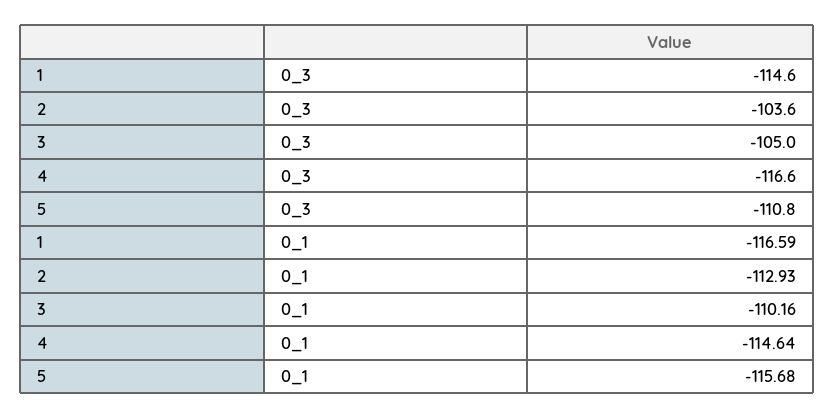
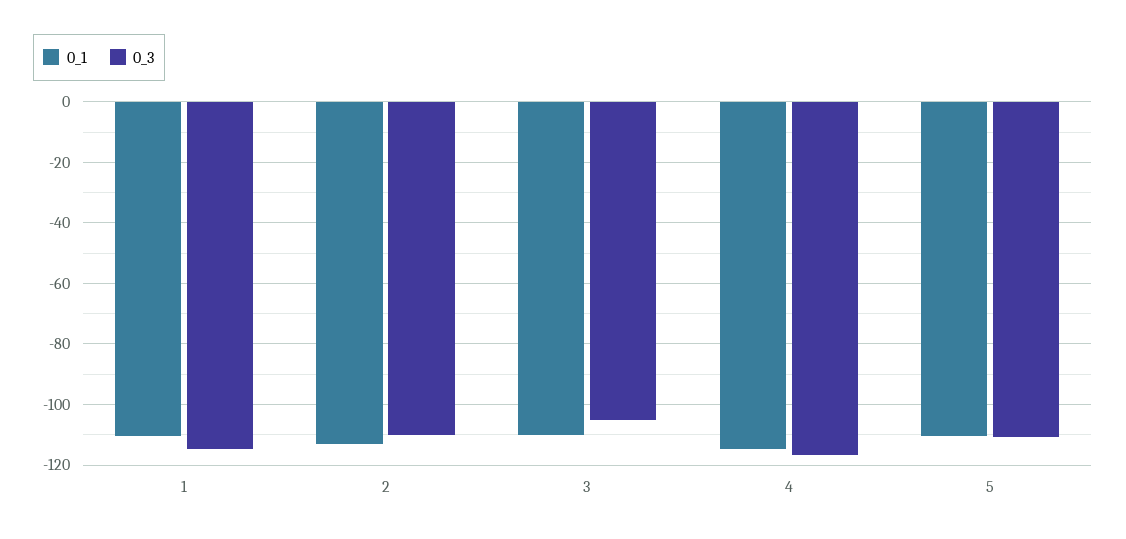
  {
    "0_3": {
      "1": -114.6,
-     "2": -103.6,
+     "2": -110,
      "3": -105,
      "4": -116.6,
      "5": -110.8
    },
    "0_1": {
-     "1": -116.59,
+     "1": -110,
      "2": -112.93,
      "3": -110.16,
      "4": -114.64,
-     "5": -115.68
+     "5": -110
    }
  }

